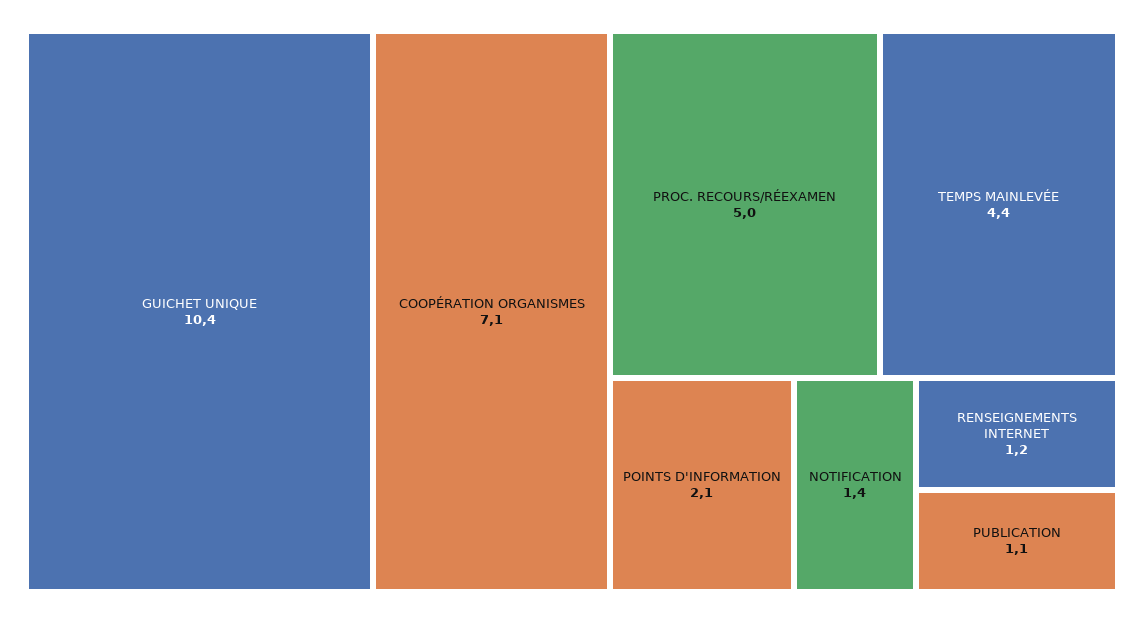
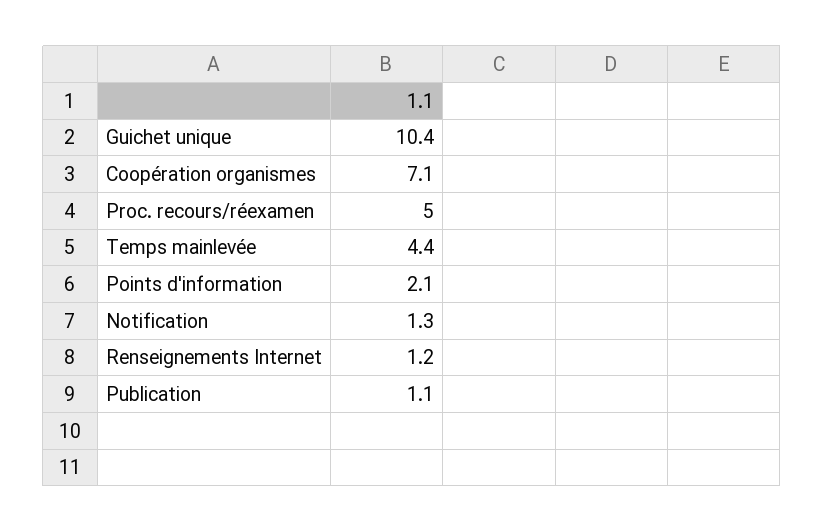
  {
    "GUICHET UNIQUE": 10.4,
    "COOPÉRATION ORGANISMES": 7.1,
    "PROC. RECOURS/RÉEXAMEN": 5,
    "TEMPS MAINLEVÉE": 4.4,
    "POINTS D'INFORMATION": 2.1,
-   "NOTIFICATION": 1.4,
+   "NOTIFICATION": 1.3,
    "RENSEIGNEMENTS INTERNET": 1.2,
    "PUBLICATION": 1.1
  }

